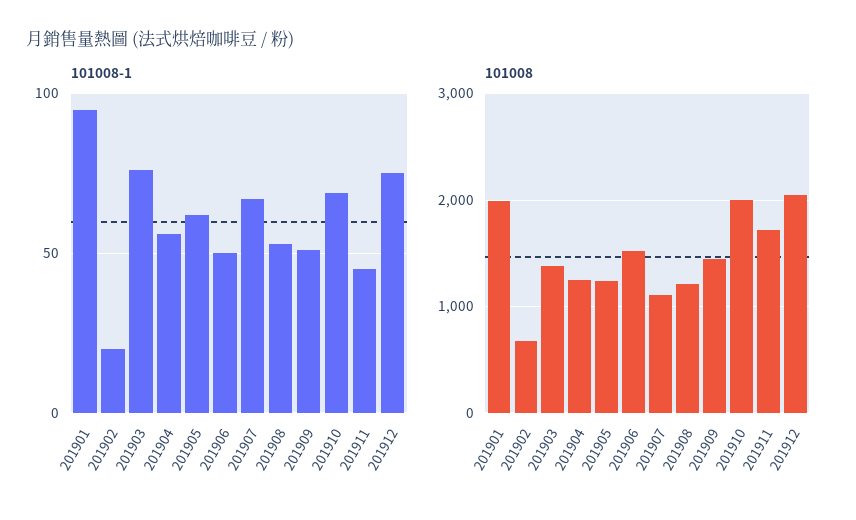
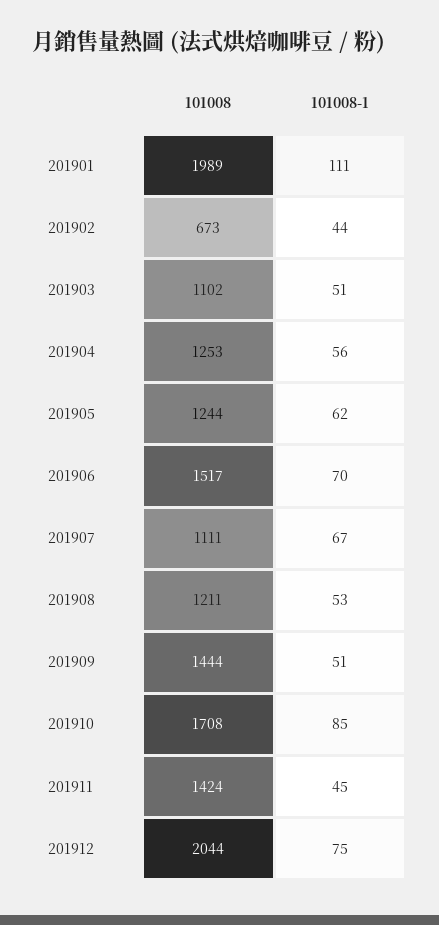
  {
    "101008-1": {
-     "201901": 95,
+     "201901": 111,
-     "201902": 20,
+     "201902": 44,
-     "201903": 75,
+     "201903": 51,
      "201904": 56,
      "201905": 62,
-     "201906": 50,
+     "201906": 70,
      "201907": 67,
      "201908": 53,
      "201909": 51,
-     "201910": 70,
+     "201910": 85,
      "201911": 45,
      "201912": 75
    },
    "101008": {
      "201901": 1989,
      "201902": 673,
-     "201903": 1400,
+     "201903": 1102,
      "201904": 1253,
      "201905": 1244,
      "201906": 1517,
      "201907": 1111,
      "201908": 1211,
      "201909": 1444,
-     "201910": 2000,
+     "201910": 1708,
-     "201911": 1700,
+     "201911": 1424,
      "201912": 2044
    }
  }

